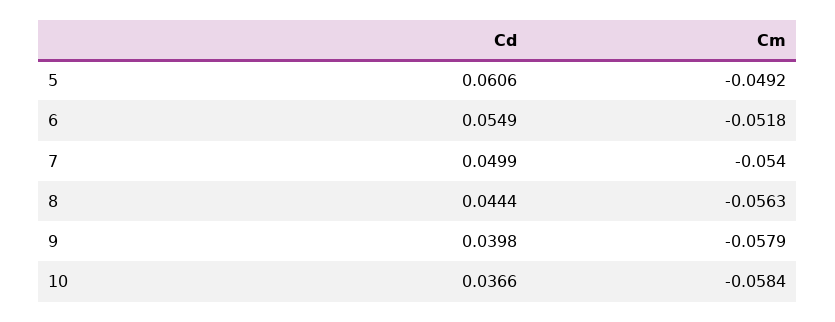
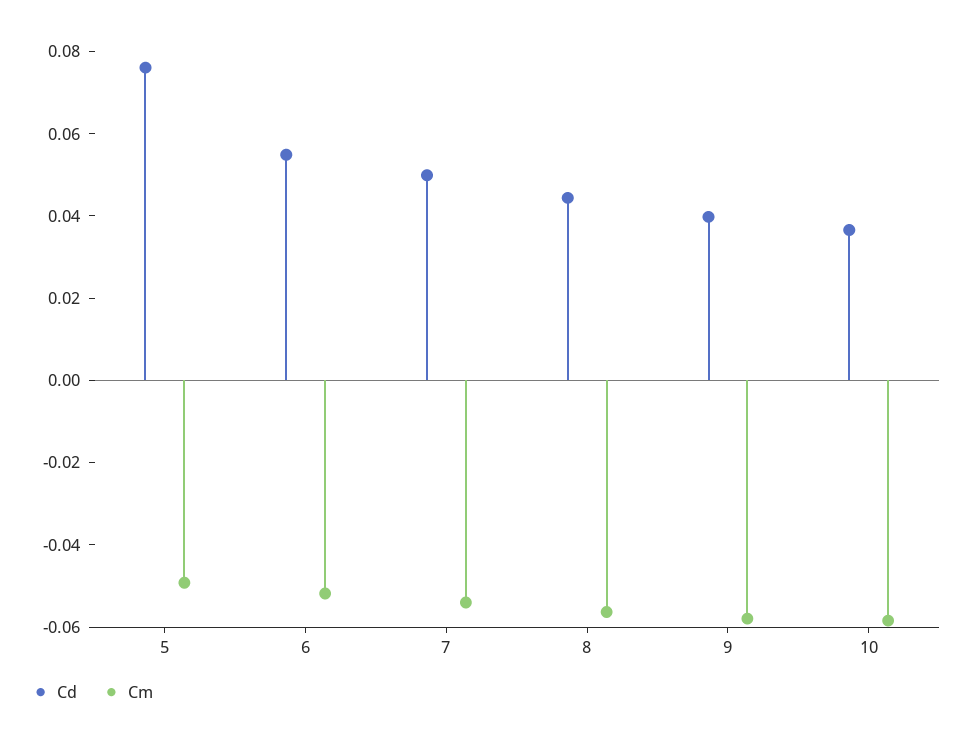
  {
    "Cd": {
-     "5": 0.0606,
+     "5": 0.075,
      "6": 0.0549,
      "7": 0.0499,
      "8": 0.0444,
      "9": 0.0398,
      "10": 0.0366
    },
    "Cm": {
      "5": -0.0492,
      "6": -0.0518,
      "7": -0.054,
      "8": -0.0563,
      "9": -0.0579,
      "10": -0.0584
    }
  }

